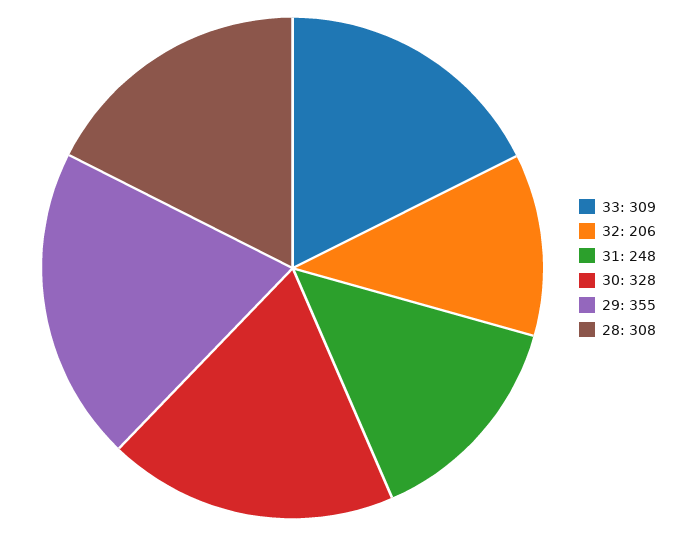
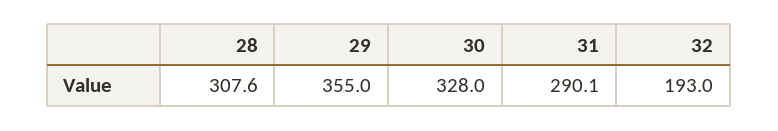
  {
-   "33": 309,
-   "32": 206,
+   "32": 193,
-   "31": 248,
+   "31": 290.1,
    "30": 328,
    "29": 355,
    "28": 307.6
  }

